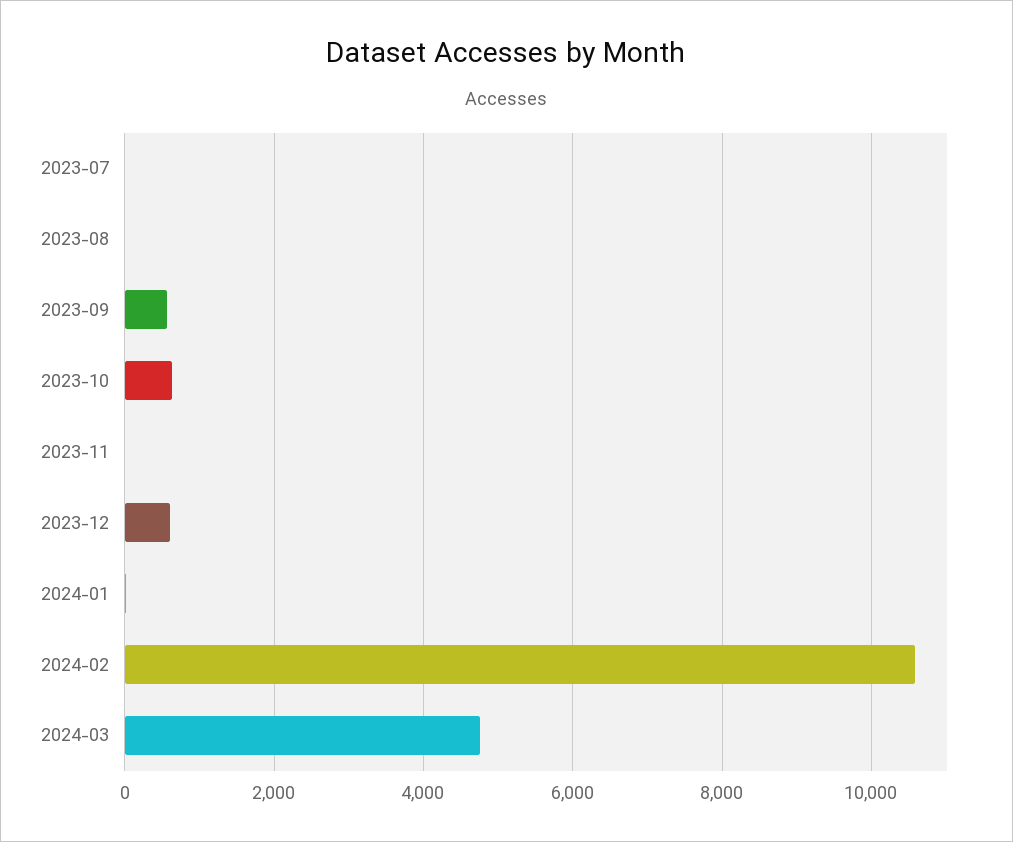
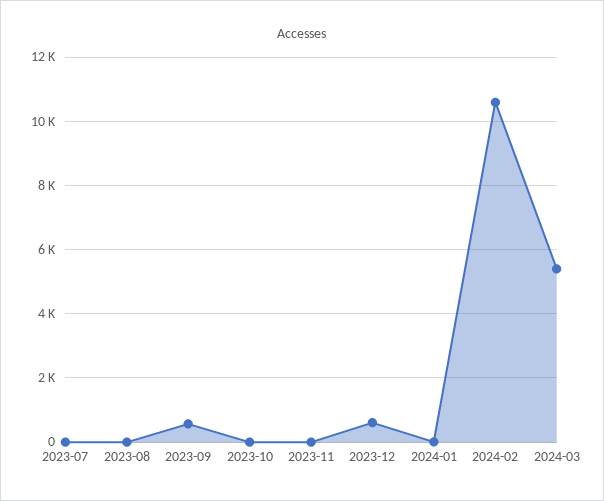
  {
    "2023-07": 0,
    "2023-08": 0,
    "2023-09": 600,
-   "2023-10": 600,
+   "2023-10": 0,
    "2023-11": 0,
    "2023-12": 600,
    "2024-01": 0,
    "2024-02": 10600,
-   "2024-03": 4800
+   "2024-03": 5400
  }

